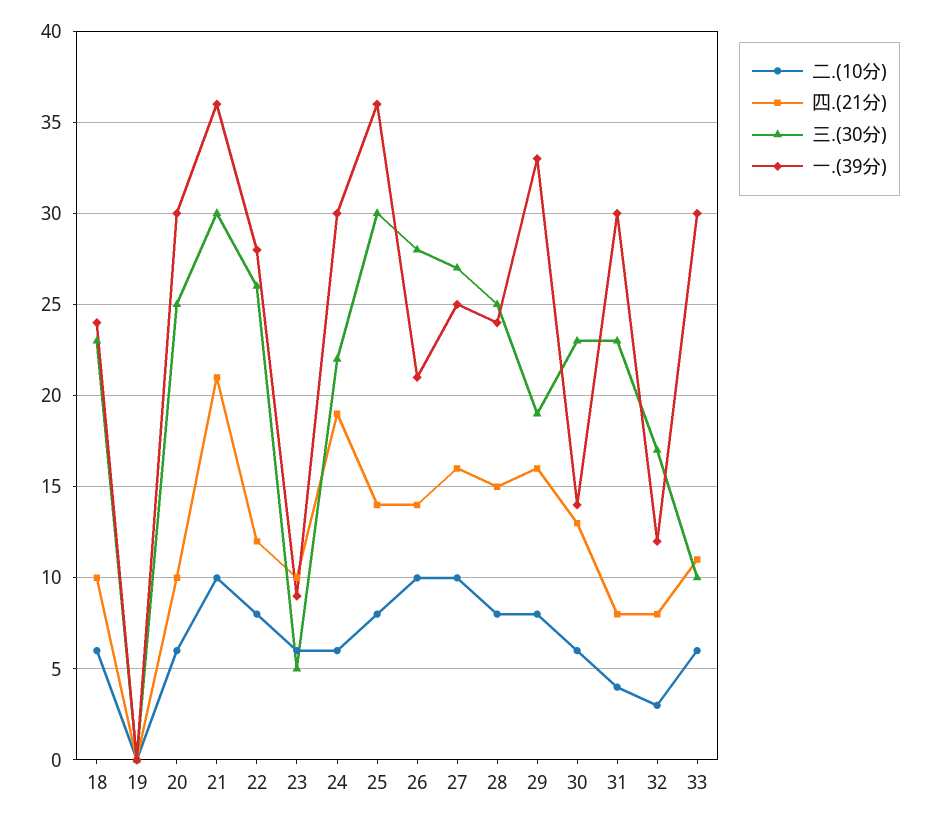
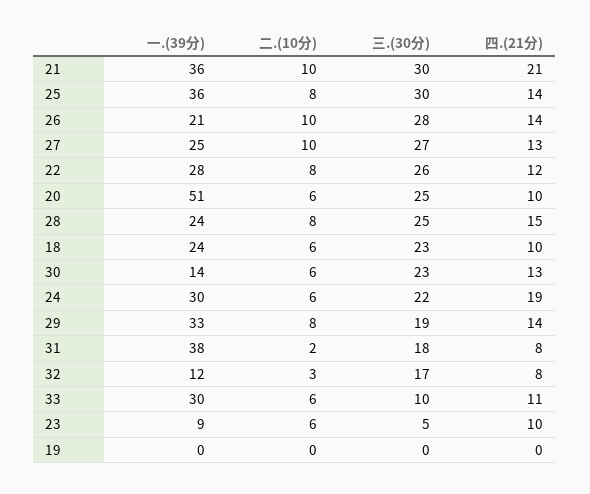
  {
    "二.(10分)": {
      "18": 6,
      "19": 0,
      "20": 6,
      "21": 10,
      "22": 8,
      "23": 6,
      "24": 6,
      "25": 8,
      "26": 10,
      "27": 10,
      "28": 8,
      "29": 8,
      "30": 6,
-     "31": 4,
+     "31": 2,
      "32": 3,
      "33": 6
    },
    "四.(21分)": {
      "18": 10,
      "19": 0,
      "20": 10,
      "21": 21,
      "22": 12,
      "23": 10,
      "24": 19,
      "25": 14,
      "26": 14,
-     "27": 16,
+     "27": 13,
      "28": 15,
-     "29": 16,
+     "29": 14,
      "30": 13,
      "31": 8,
      "32": 8,
      "33": 11
    },
    "三.(30分)": {
      "18": 23,
      "19": 0,
      "20": 25,
      "21": 30,
      "22": 26,
      "23": 5,
      "24": 22,
      "25": 30,
      "26": 28,
      "27": 27,
      "28": 25,
      "29": 19,
      "30": 23,
-     "31": 23,
+     "31": 18,
      "32": 17,
      "33": 10
    },
    "一.(39分)": {
      "18": 24,
      "19": 0,
-     "20": 30,
+     "20": 51,
      "21": 36,
      "22": 28,
      "23": 9,
      "24": 30,
      "25": 36,
      "26": 21,
      "27": 25,
      "28": 24,
      "29": 33,
      "30": 14,
-     "31": 30,
+     "31": 38,
      "32": 12,
      "33": 30
    }
  }

